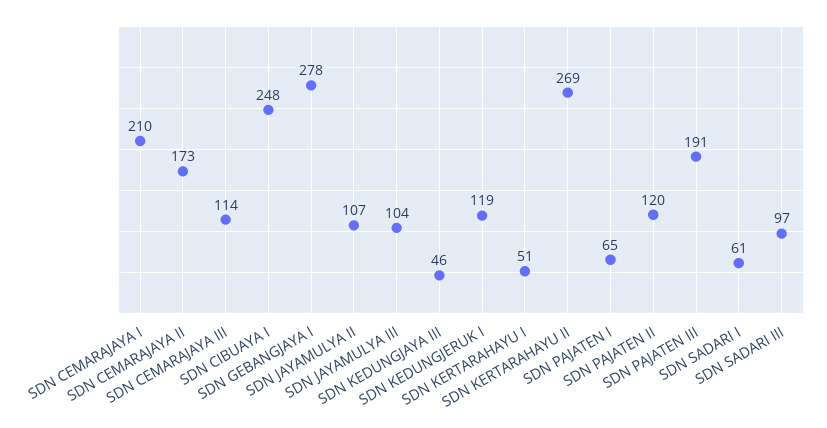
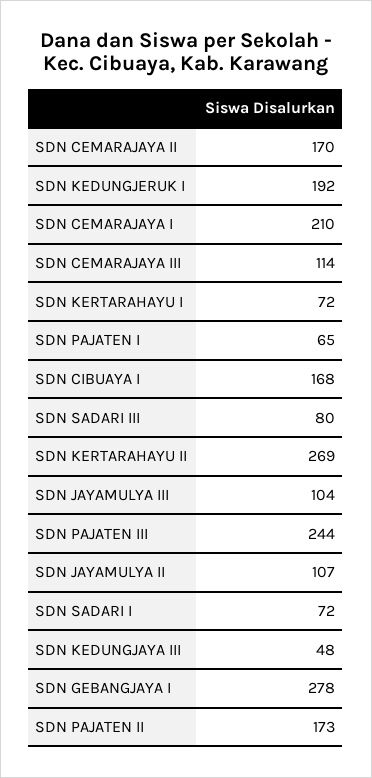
  {
    "SDN CEMARAJAYA I": 210,
-   "SDN CEMARAJAYA II": 173,
+   "SDN CEMARAJAYA II": 170,
    "SDN CEMARAJAYA III": 114,
-   "SDN CIBUAYA I": 248,
+   "SDN CIBUAYA I": 168,
    "SDN GEBANGJAYA I": 278,
    "SDN JAYAMULYA II": 107,
    "SDN JAYAMULYA III": 104,
-   "SDN KEDUNGJAYA III": 46,
+   "SDN KEDUNGJAYA III": 48,
-   "SDN KEDUNGJERUK I": 119,
+   "SDN KEDUNGJERUK I": 192,
-   "SDN KERTARAHAYU I": 51,
+   "SDN KERTARAHAYU I": 72,
    "SDN KERTARAHAYU II": 269,
    "SDN PAJATEN I": 65,
-   "SDN PAJATEN II": 120,
+   "SDN PAJATEN II": 173,
-   "SDN PAJATEN III": 191,
+   "SDN PAJATEN III": 244,
-   "SDN SADARI I": 61,
+   "SDN SADARI I": 72,
-   "SDN SADARI III": 97
+   "SDN SADARI III": 80
  }

